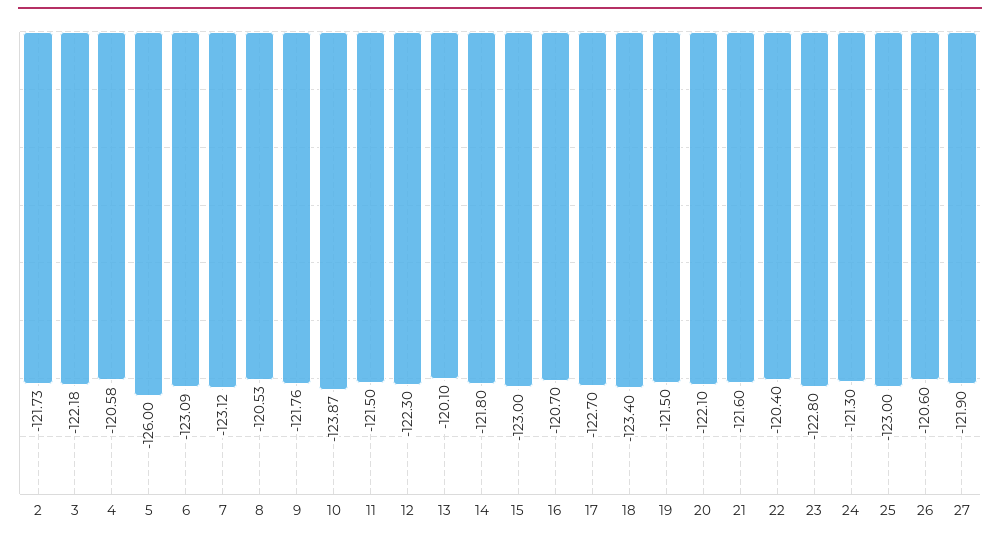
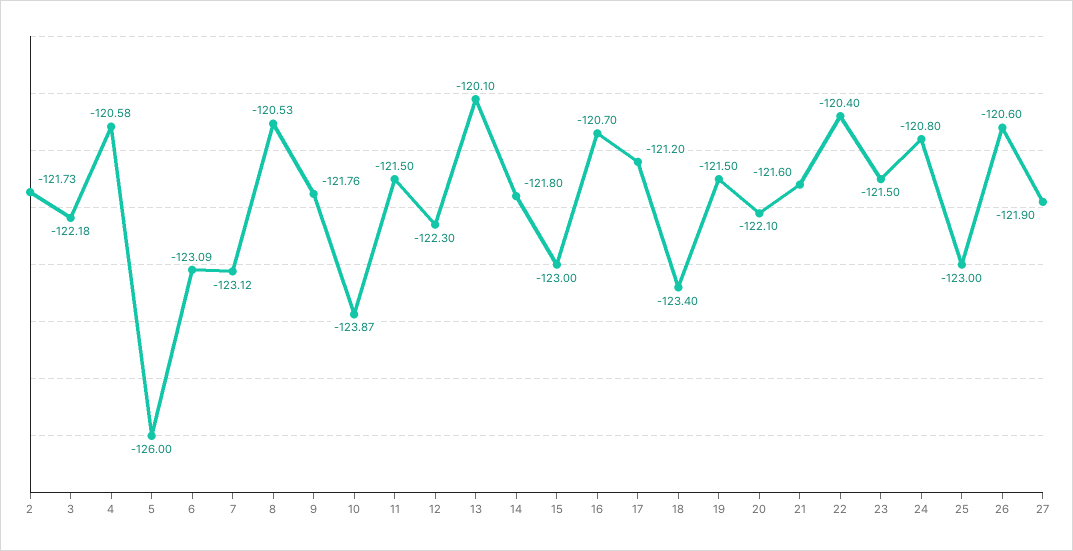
  {
    "2": -121.73,
    "3": -122.18,
    "4": -120.58,
    "5": -126,
    "6": -123.09,
    "7": -123.12,
    "8": -120.53,
    "9": -121.76,
    "10": -123.87,
    "11": -121.5,
    "12": -122.3,
    "13": -120.1,
    "14": -121.8,
    "15": -123,
    "16": -120.7,
-   "17": -122.7,
+   "17": -121.2,
    "18": -123.4,
    "19": -121.5,
    "20": -122.1,
    "21": -121.6,
    "22": -120.4,
-   "23": -122.8,
+   "23": -121.5,
-   "24": -121.3,
+   "24": -120.8,
    "25": -123,
    "26": -120.6,
    "27": -121.9
  }

